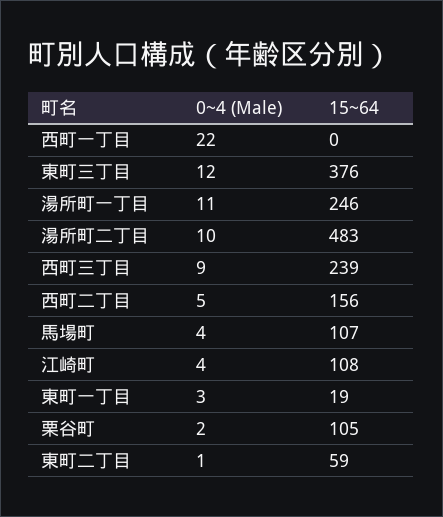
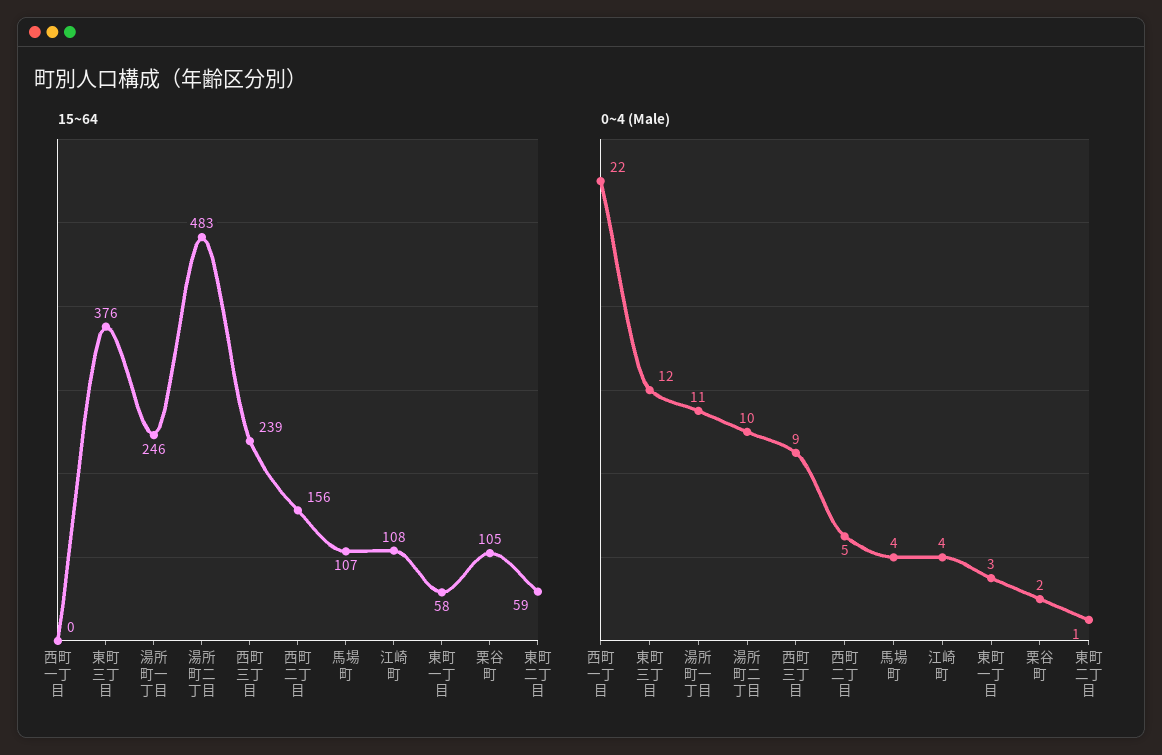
  {
    "0~4 (Male)": {
      "西町一丁目": 22,
      "東町三丁目": 12,
      "湯所町一丁目": 11,
      "湯所町二丁目": 10,
      "西町三丁目": 9,
      "西町二丁目": 5,
      "馬場町": 4,
      "江崎町": 4,
      "東町一丁目": 3,
      "栗谷町": 2,
      "東町二丁目": 1
    },
    "15~64": {
      "西町一丁目": 0,
      "東町三丁目": 376,
      "湯所町一丁目": 246,
      "湯所町二丁目": 483,
      "西町三丁目": 239,
      "西町二丁目": 156,
      "馬場町": 107,
      "江崎町": 108,
-     "東町一丁目": 19,
+     "東町一丁目": 58,
      "栗谷町": 105,
      "東町二丁目": 59
    }
  }

